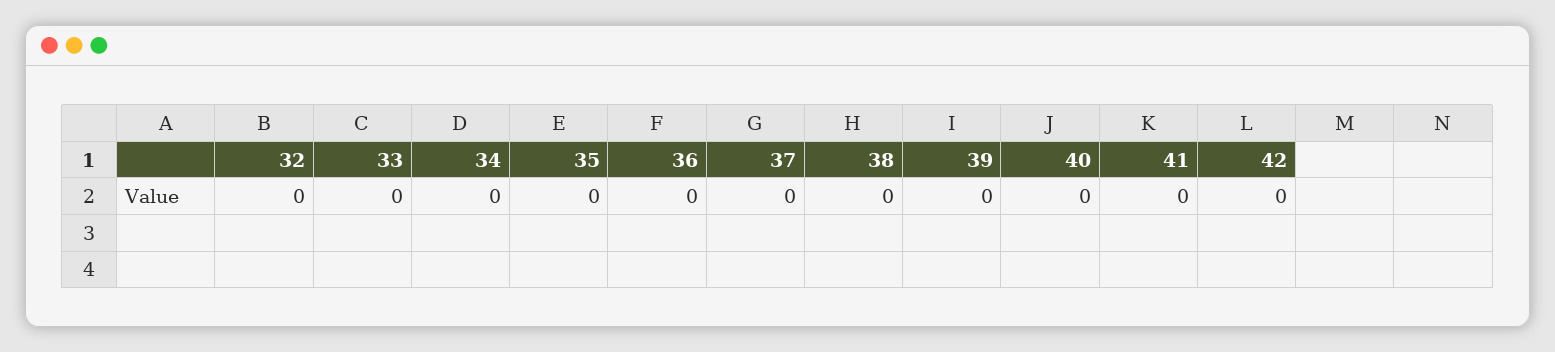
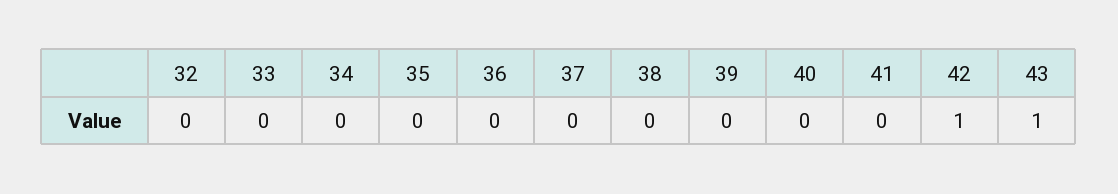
  {
    "32": 0,
    "33": 0,
    "34": 0,
    "35": 0,
    "36": 0,
    "37": 0,
    "38": 0,
    "39": 0,
    "40": 0,
    "41": 0,
-   "42": 0
+   "42": 1,
+   "43": 1
  }

